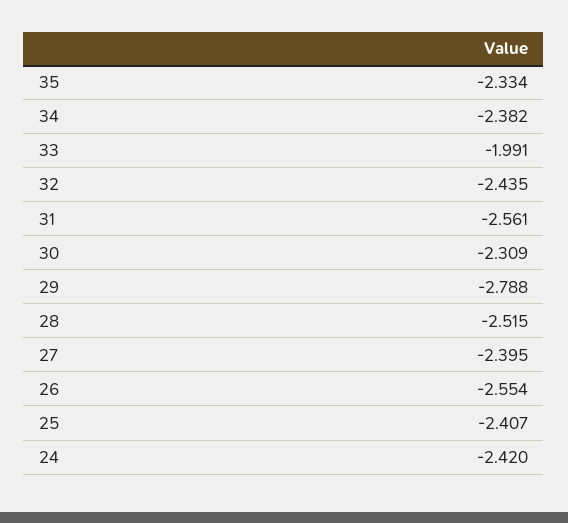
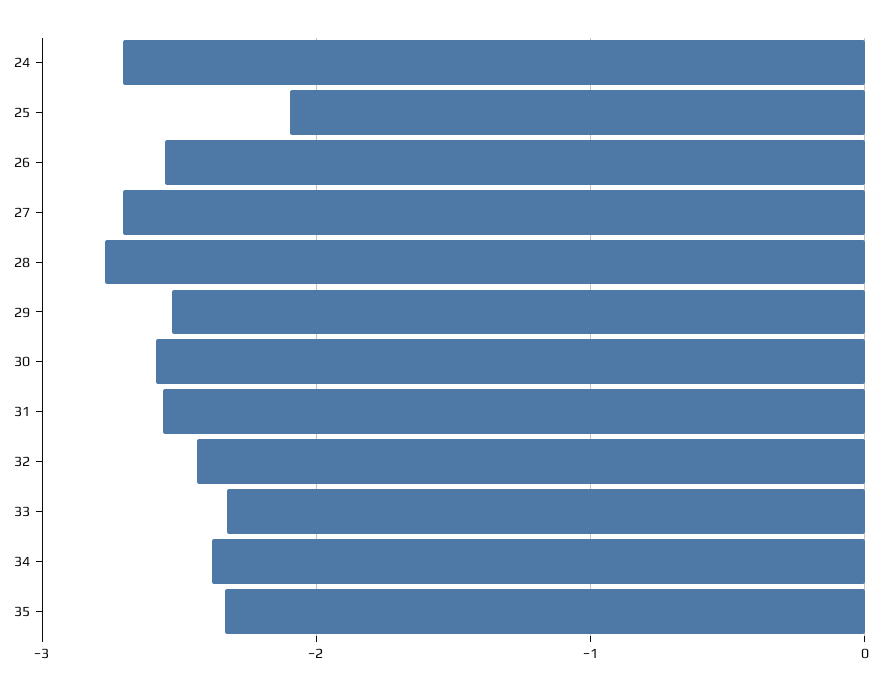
  {
    "35": -2.334,
    "34": -2.382,
-   "33": -1.991,
+   "33": -2.3,
    "32": -2.435,
    "31": -2.561,
-   "30": -2.309,
+   "30": -2.6,
-   "29": -2.788,
+   "29": -2.5,
-   "28": -2.515,
+   "28": -2.8,
-   "27": -2.395,
+   "27": -2.7,
    "26": -2.554,
-   "25": -2.407,
+   "25": -2.1,
-   "24": -2.42
+   "24": -2.7
  }

